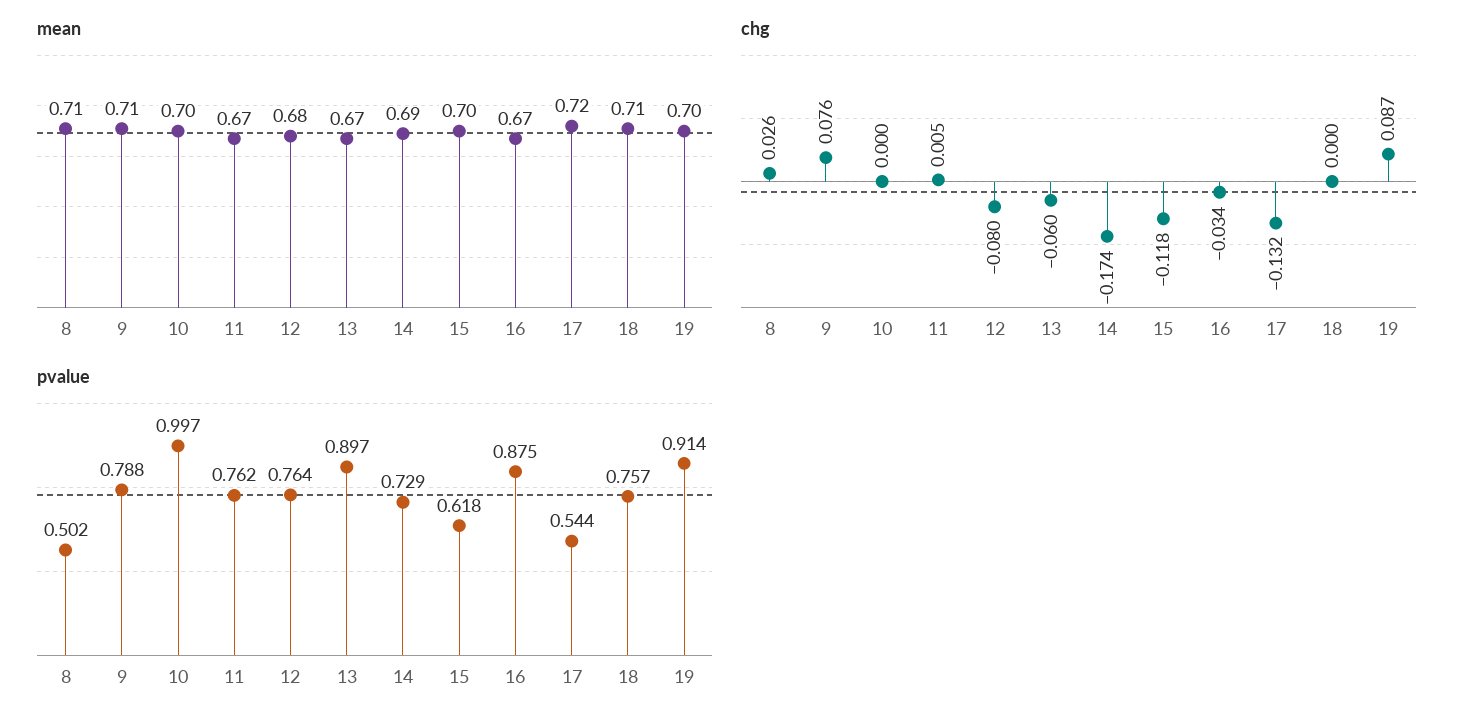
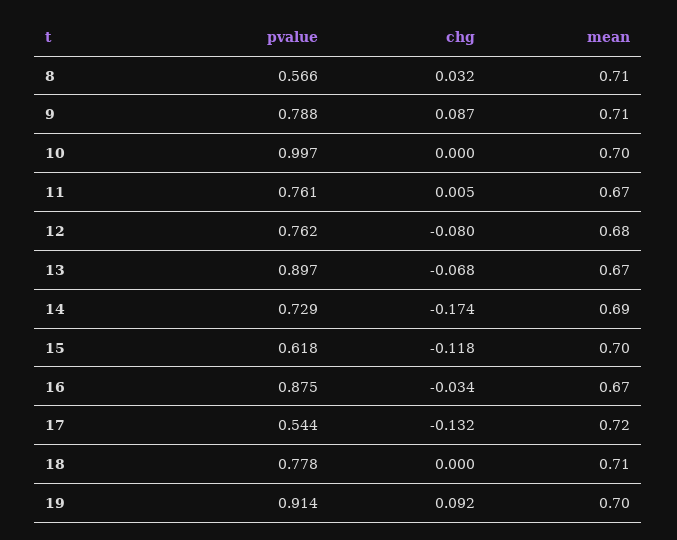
  {
    "mean": {
      "8": 0.71,
      "9": 0.71,
      "10": 0.7,
      "11": 0.67,
      "12": 0.68,
      "13": 0.67,
      "14": 0.69,
      "15": 0.7,
      "16": 0.67,
      "17": 0.72,
      "18": 0.71,
      "19": 0.7
    },
    "chg": {
-     "8": 0.026,
+     "8": 0.032,
-     "9": 0.076,
+     "9": 0.087,
      "10": 0,
      "11": 0.005,
      "12": -0.08,
-     "13": -0.06,
+     "13": -0.068,
      "14": -0.174,
      "15": -0.118,
      "16": -0.034,
      "17": -0.132,
      "18": 0,
-     "19": 0.087
+     "19": 0.092
    },
    "pvalue": {
-     "8": 0.502,
+     "8": 0.566,
      "9": 0.788,
      "10": 0.997,
-     "11": 0.762,
+     "11": 0.761,
-     "12": 0.764,
+     "12": 0.762,
      "13": 0.897,
      "14": 0.729,
      "15": 0.618,
      "16": 0.875,
      "17": 0.544,
-     "18": 0.757,
+     "18": 0.778,
      "19": 0.914
    }
  }

